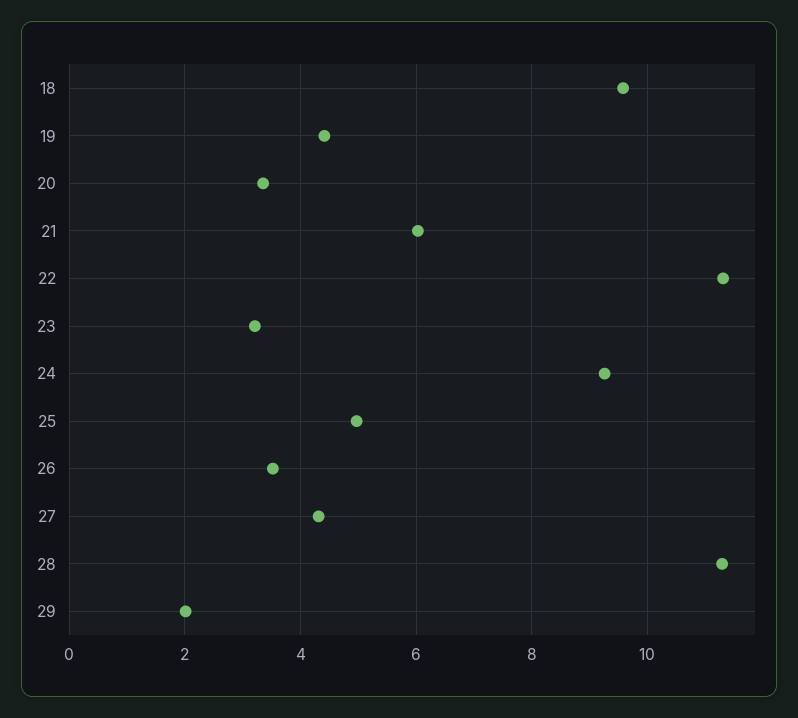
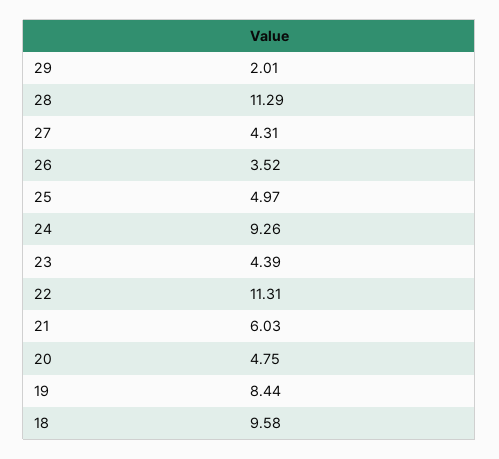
  {
    "18": 9.58,
-   "19": 4.4,
+   "19": 8.44,
-   "20": 3.4,
+   "20": 4.75,
    "21": 6.03,
    "22": 11.31,
-   "23": 3.2,
+   "23": 4.39,
    "24": 9.26,
    "25": 4.97,
    "26": 3.52,
    "27": 4.31,
    "28": 11.29,
    "29": 2.01
  }

